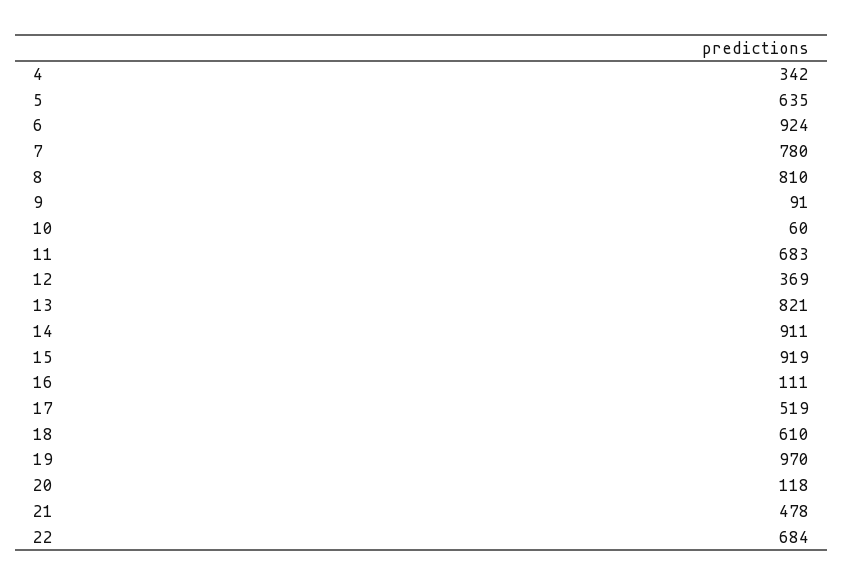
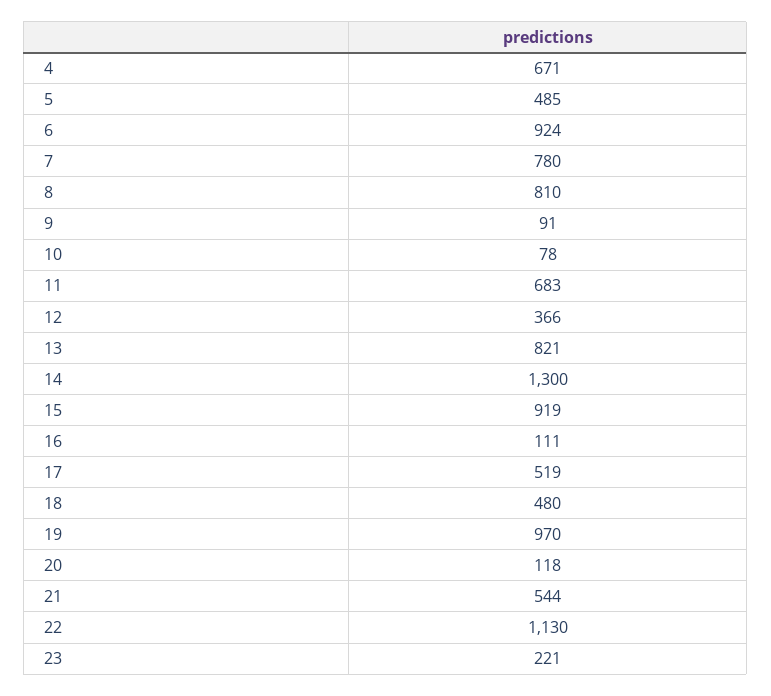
  {
-   "4": 342,
+   "4": 671,
-   "5": 635,
+   "5": 485,
    "6": 924,
    "7": 780,
    "8": 810,
    "9": 91,
-   "10": 60,
+   "10": 78,
    "11": 683,
-   "12": 369,
+   "12": 366,
    "13": 821,
-   "14": 911,
+   "14": 1300,
    "15": 919,
    "16": 111,
    "17": 519,
-   "18": 610,
+   "18": 480,
    "19": 970,
    "20": 118,
-   "21": 478,
+   "21": 544,
-   "22": 684
+   "22": 1130,
+   "23": 221
  }

